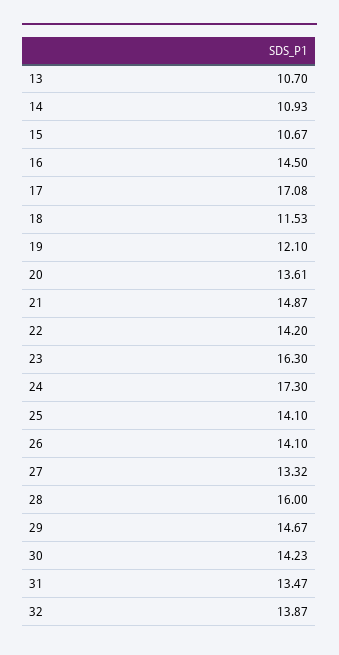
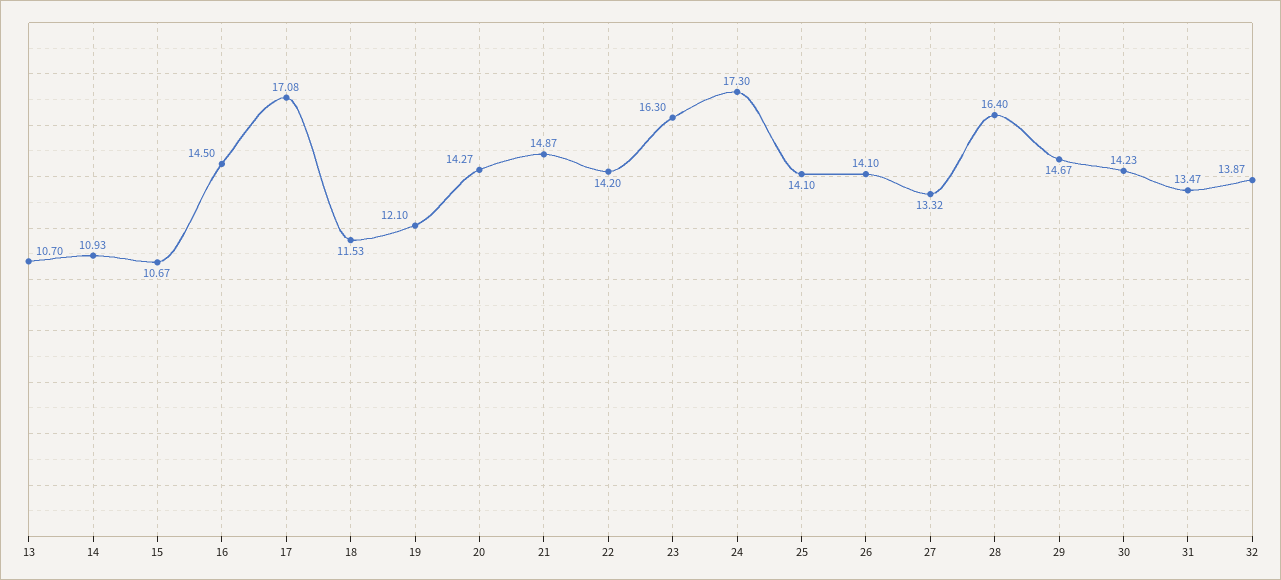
  {
    "13": 10.7,
    "14": 10.93,
    "15": 10.67,
    "16": 14.5,
    "17": 17.08,
    "18": 11.53,
    "19": 12.1,
-   "20": 13.61,
+   "20": 14.27,
    "21": 14.87,
    "22": 14.2,
    "23": 16.3,
    "24": 17.3,
    "25": 14.1,
    "26": 14.1,
    "27": 13.32,
-   "28": 16,
+   "28": 16.4,
    "29": 14.67,
    "30": 14.23,
    "31": 13.47,
    "32": 13.87
  }

